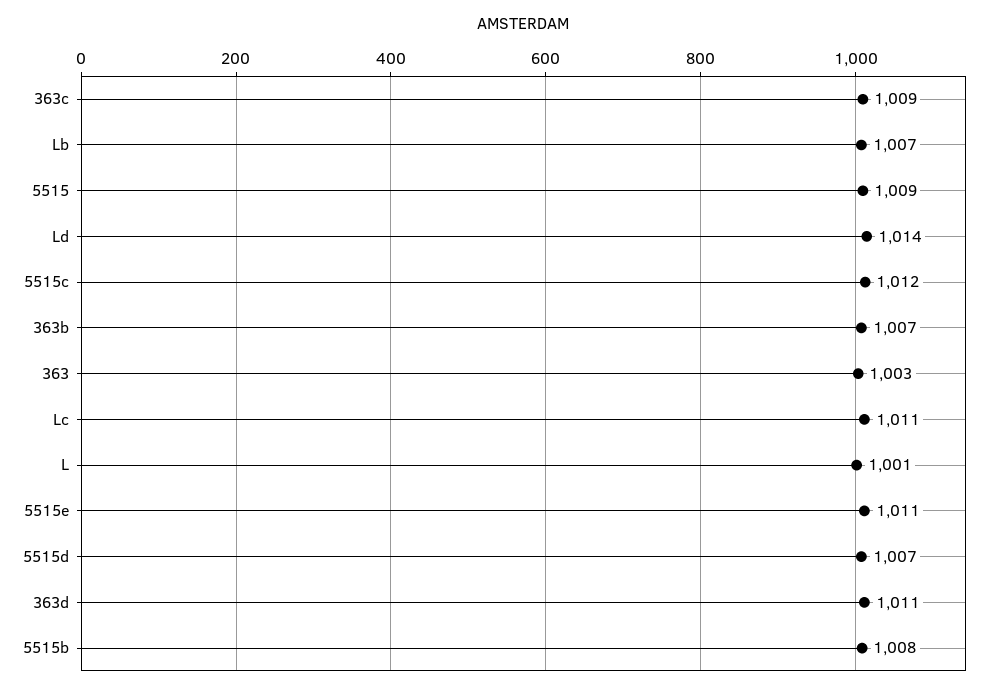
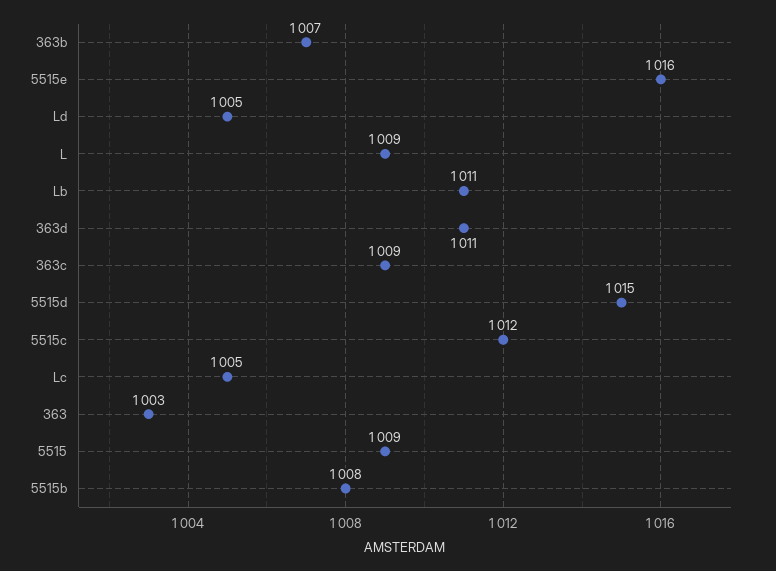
  {
    "363c": 1009,
-   "Lb": 1007,
+   "Lb": 1011,
    "5515": 1009,
-   "Ld": 1014,
+   "Ld": 1005,
    "5515c": 1012,
    "363b": 1007,
    "363": 1003,
-   "Lc": 1011,
+   "Lc": 1005,
-   "L": 1001,
+   "L": 1009,
-   "5515e": 1011,
+   "5515e": 1016,
-   "5515d": 1007,
+   "5515d": 1015,
    "363d": 1011,
    "5515b": 1008
  }

